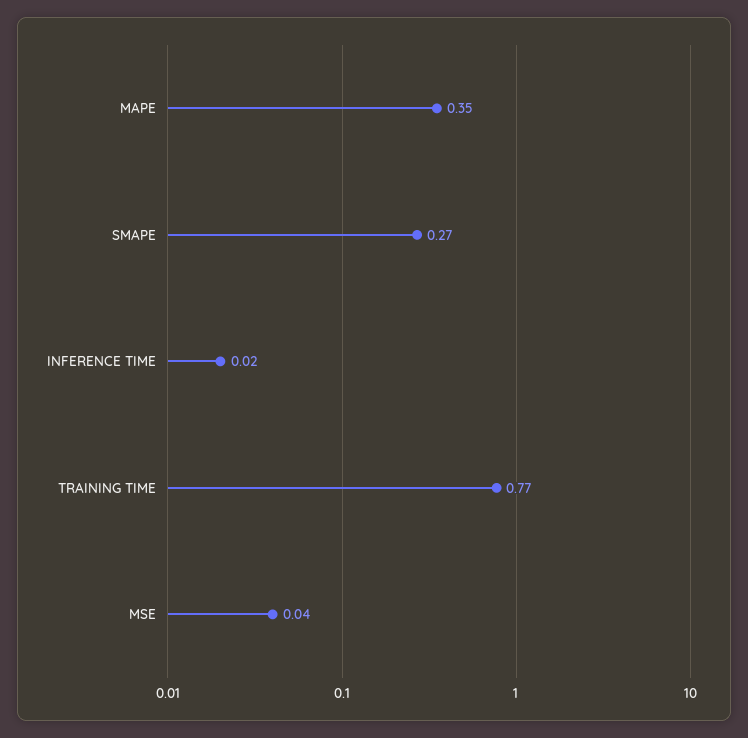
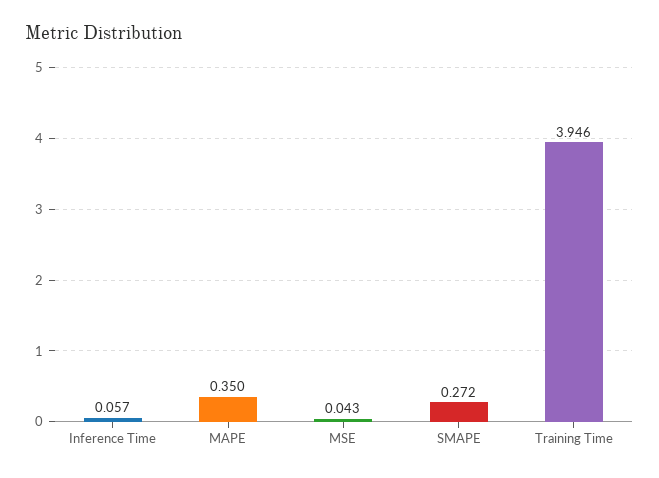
  {
    "MAPE": 0.35,
    "SMAPE": 0.272,
-   "INFERENCE TIME": 0.02,
+   "INFERENCE TIME": 0.057,
-   "TRAINING TIME": 0.77,
+   "TRAINING TIME": 3.946,
    "MSE": 0.043
  }

